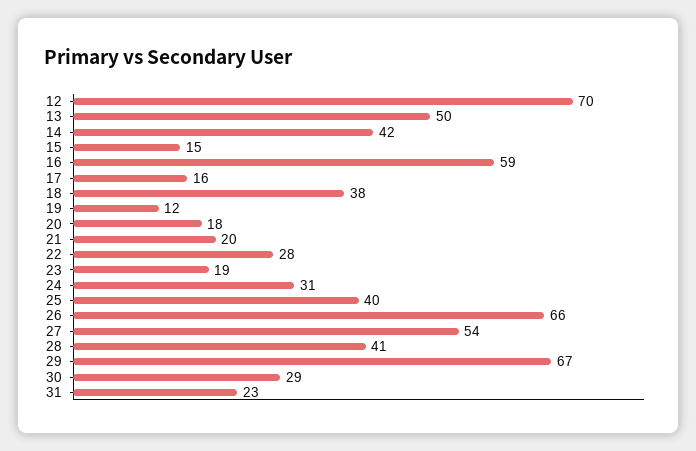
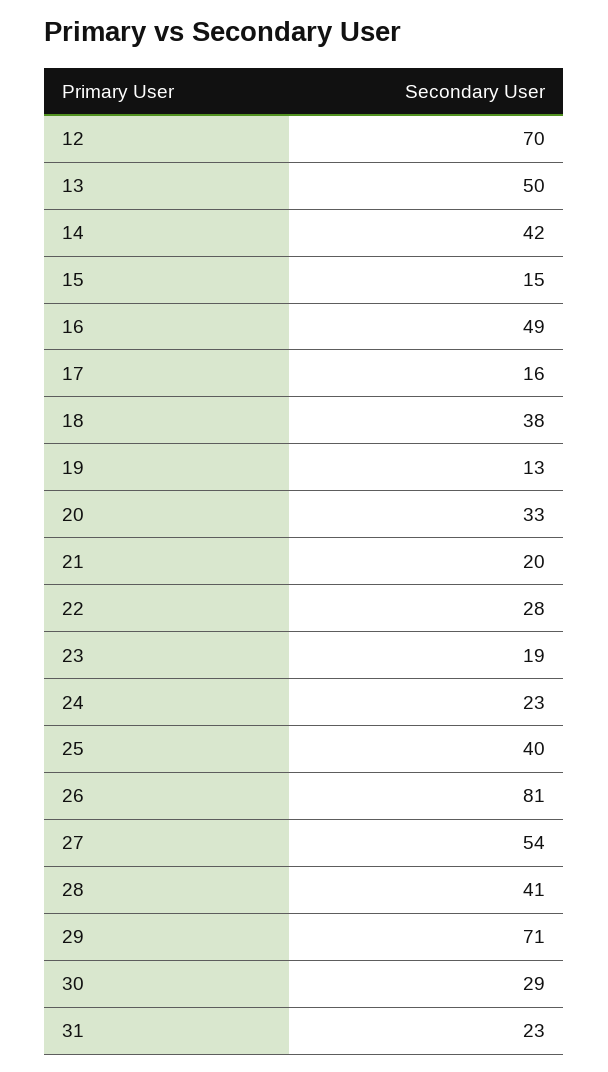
  {
    "12": 70,
    "13": 50,
    "14": 42,
    "15": 15,
-   "16": 59,
+   "16": 49,
    "17": 16,
    "18": 38,
-   "19": 12,
+   "19": 13,
-   "20": 18,
+   "20": 33,
    "21": 20,
    "22": 28,
    "23": 19,
-   "24": 31,
+   "24": 23,
    "25": 40,
-   "26": 66,
+   "26": 81,
    "27": 54,
    "28": 41,
-   "29": 67,
+   "29": 71,
    "30": 29,
    "31": 23
  }

